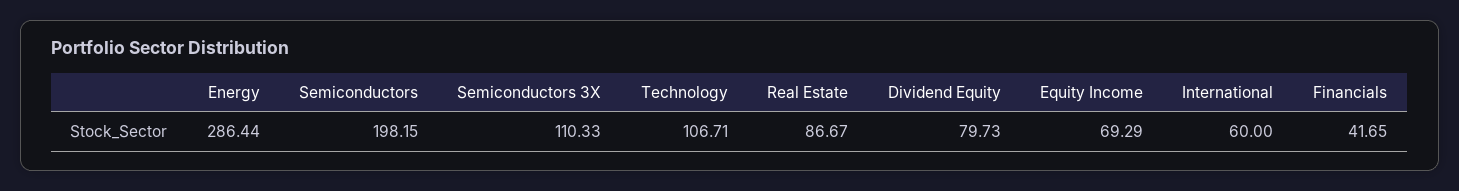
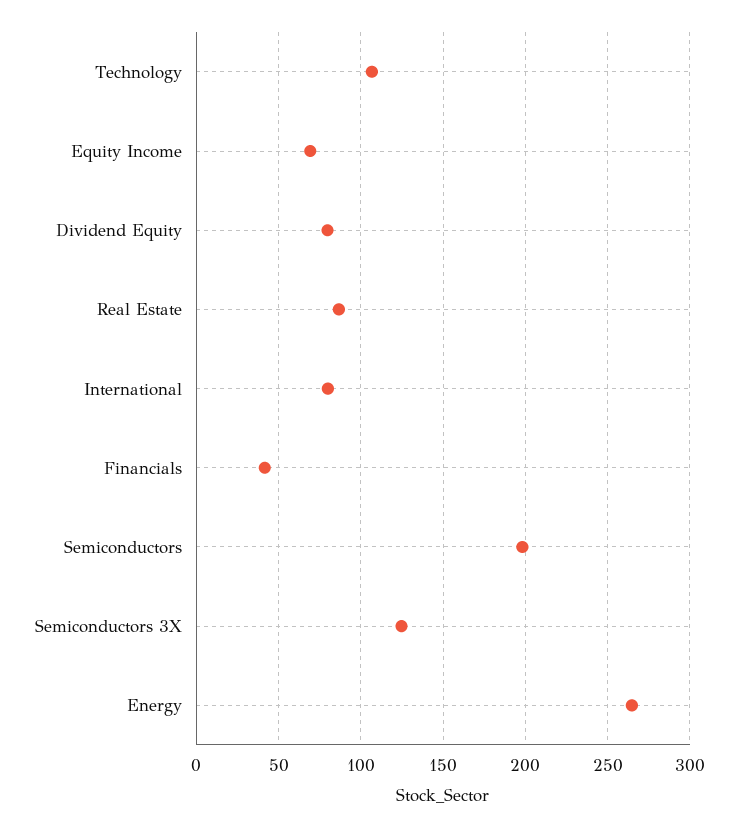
  {
-   "Energy": 286.44,
+   "Energy": 265,
    "Semiconductors": 198.15,
-   "Semiconductors 3X": 110.33,
+   "Semiconductors 3X": 125,
    "Technology": 106.71,
    "Real Estate": 86.67,
    "Dividend Equity": 79.73,
    "Equity Income": 69.29,
-   "International": 60,
+   "International": 80,
    "Financials": 41.65
  }

